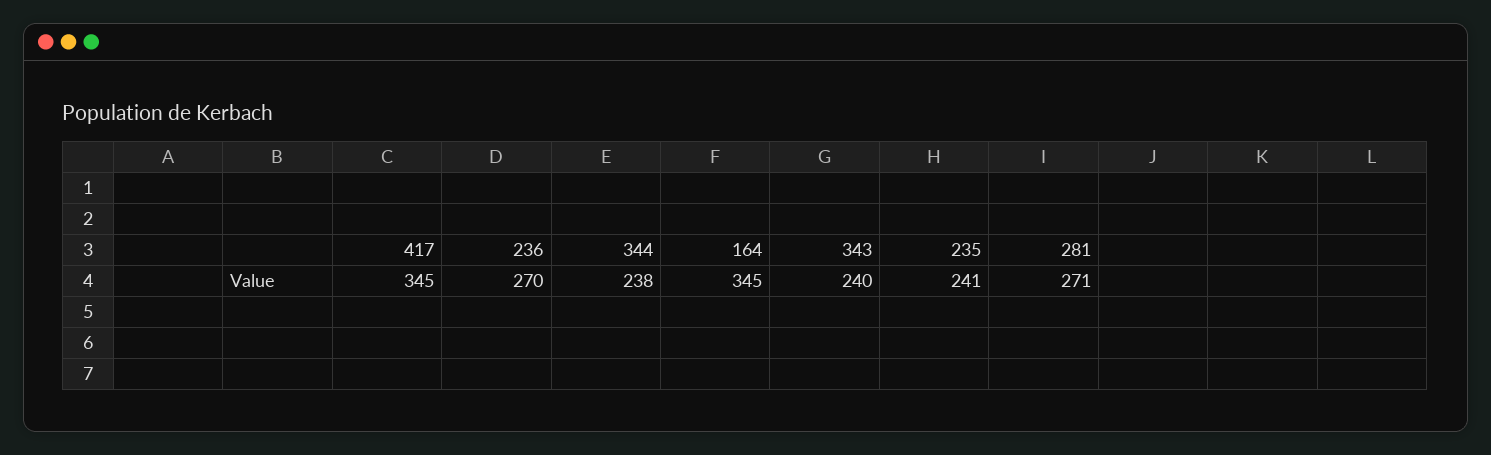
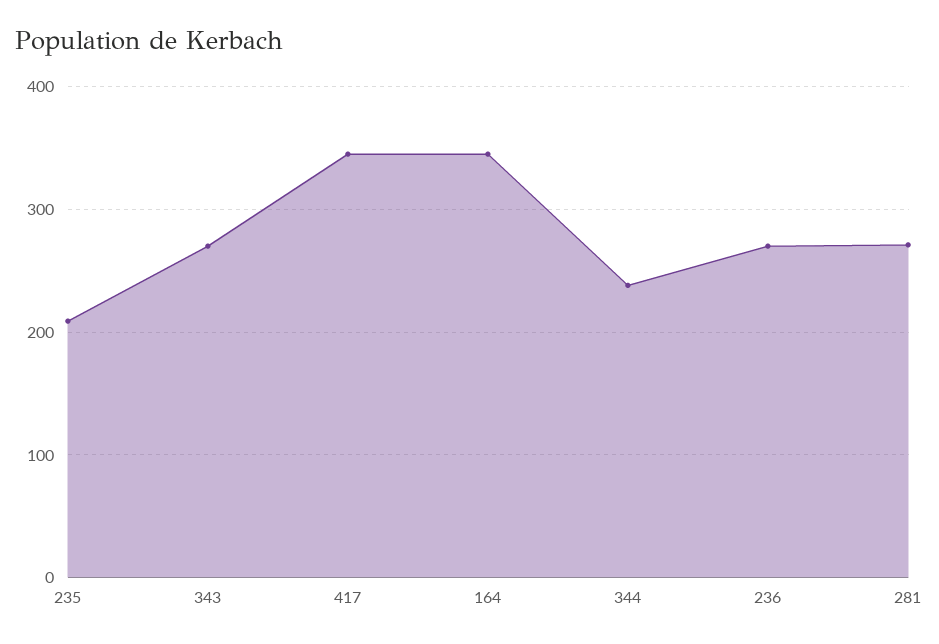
  {
    "417": 345,
    "236": 270,
    "344": 238,
    "164": 345,
-   "343": 240,
+   "343": 270,
-   "235": 241,
+   "235": 210,
    "281": 271
  }

